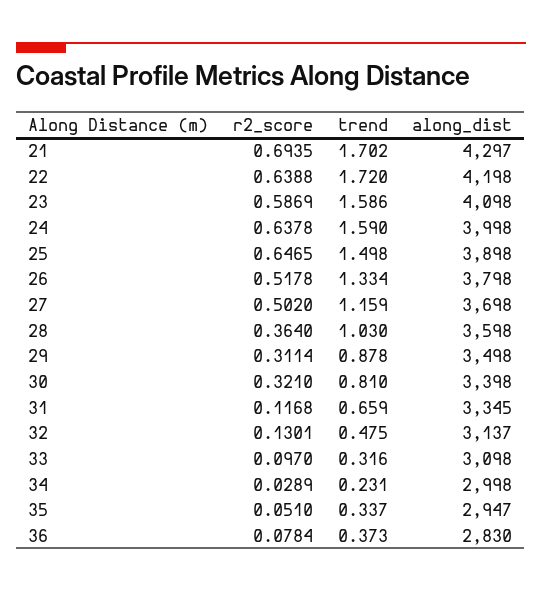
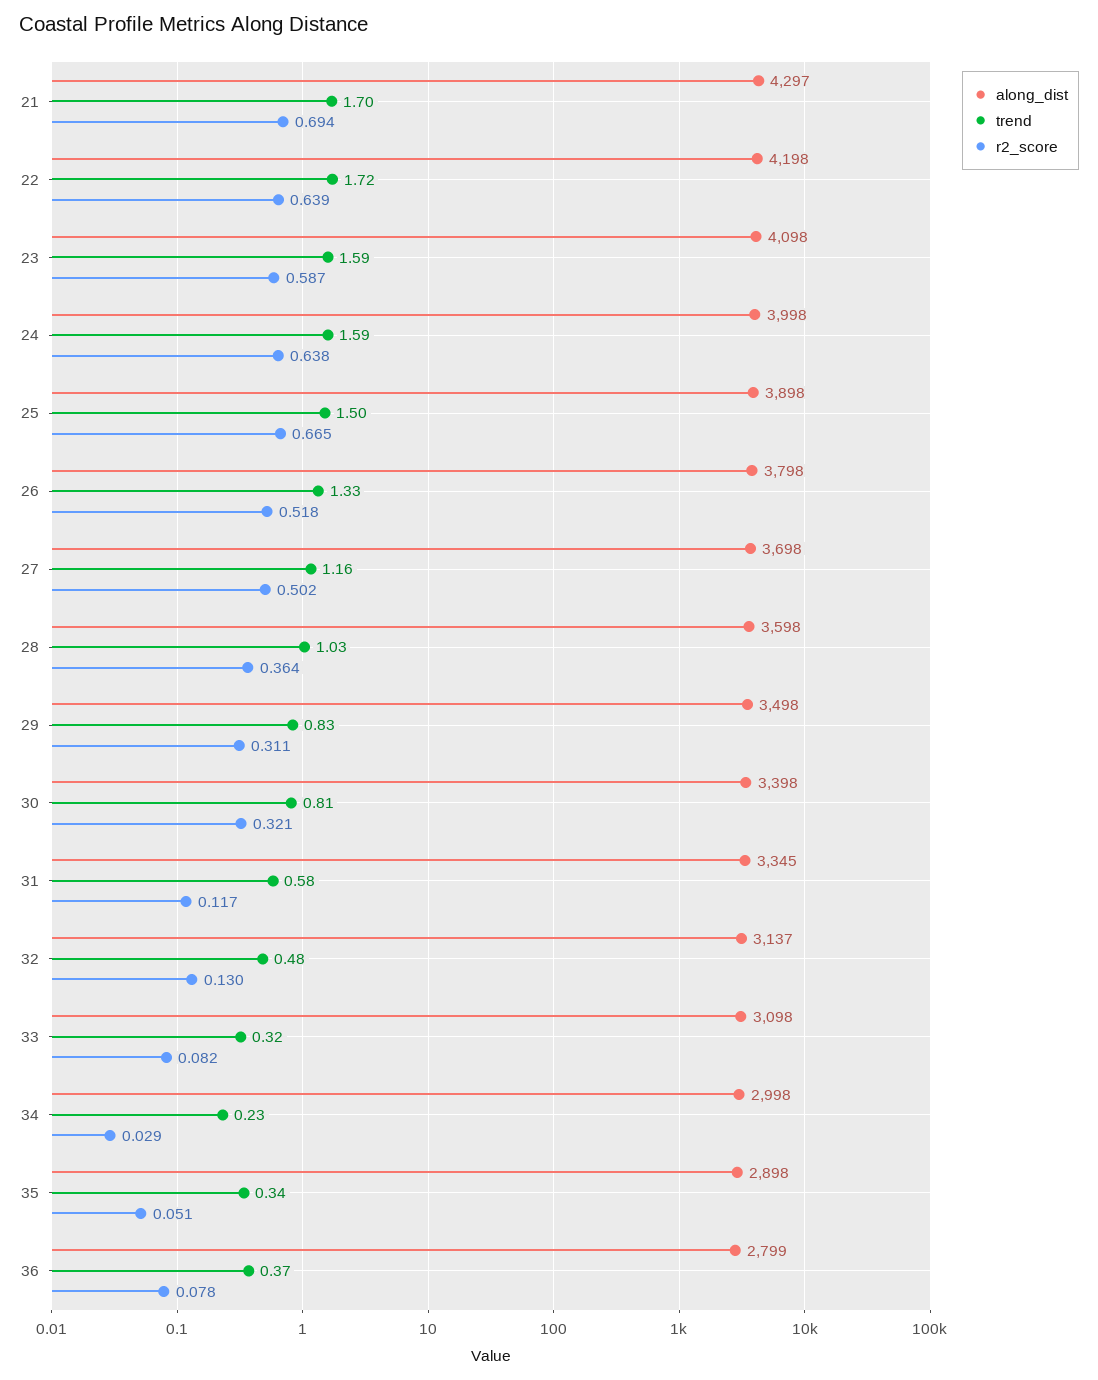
  {
    "r2_score": {
      "21": 0.6935,
      "22": 0.6388,
      "23": 0.5869,
      "24": 0.6378,
-     "25": 0.6465,
+     "25": 0.665,
      "26": 0.5178,
      "27": 0.502,
      "28": 0.364,
      "29": 0.3114,
      "30": 0.321,
      "31": 0.1168,
      "32": 0.1301,
-     "33": 0.097,
+     "33": 0.082,
      "34": 0.0289,
      "35": 0.051,
      "36": 0.0784
    },
    "trend": {
      "21": 1.702,
      "22": 1.72,
      "23": 1.586,
      "24": 1.59,
      "25": 1.498,
      "26": 1.334,
      "27": 1.159,
      "28": 1.03,
-     "29": 0.878,
+     "29": 0.83,
      "30": 0.81,
-     "31": 0.659,
+     "31": 0.58,
      "32": 0.475,
      "33": 0.316,
      "34": 0.231,
      "35": 0.337,
      "36": 0.373
    },
    "along_dist": {
      "21": 4297,
      "22": 4198,
      "23": 4098,
      "24": 3998,
      "25": 3898,
      "26": 3798,
      "27": 3698,
      "28": 3598,
      "29": 3498,
      "30": 3398,
      "31": 3345,
      "32": 3137,
      "33": 3098,
      "34": 2998,
-     "35": 2947,
+     "35": 2898,
-     "36": 2830
+     "36": 2799
    }
  }

